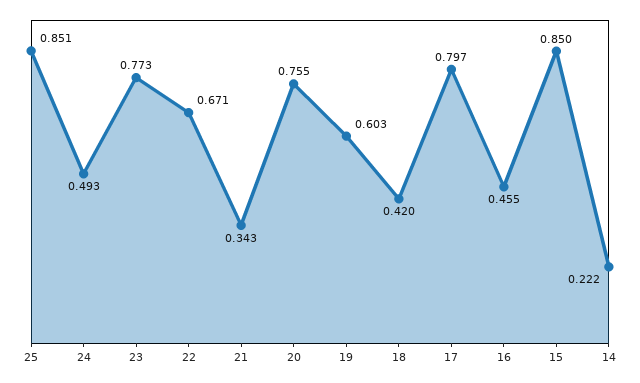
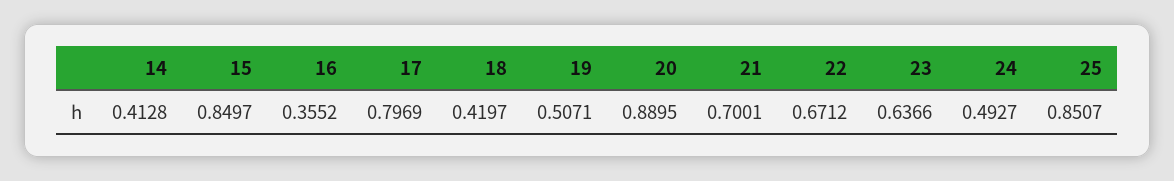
  {
    "25": 0.8507,
    "24": 0.4927,
-   "23": 0.773,
+   "23": 0.6366,
    "22": 0.6712,
-   "21": 0.343,
+   "21": 0.7001,
-   "20": 0.755,
+   "20": 0.8895,
-   "19": 0.603,
+   "19": 0.5071,
    "18": 0.4197,
    "17": 0.7969,
-   "16": 0.455,
+   "16": 0.3552,
    "15": 0.8497,
-   "14": 0.222
+   "14": 0.4128
  }

